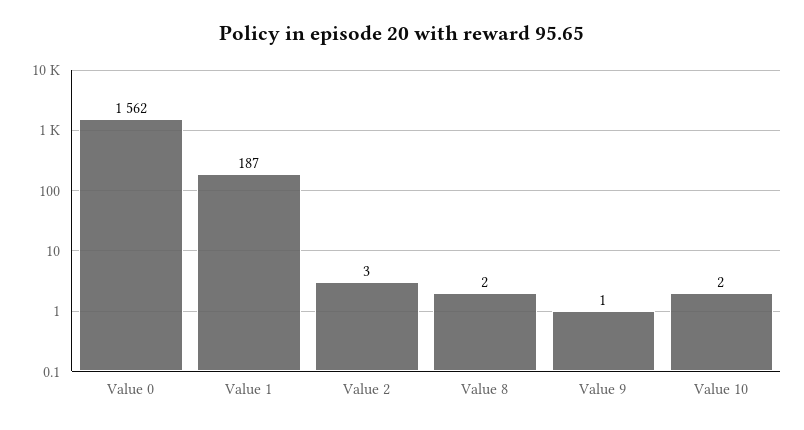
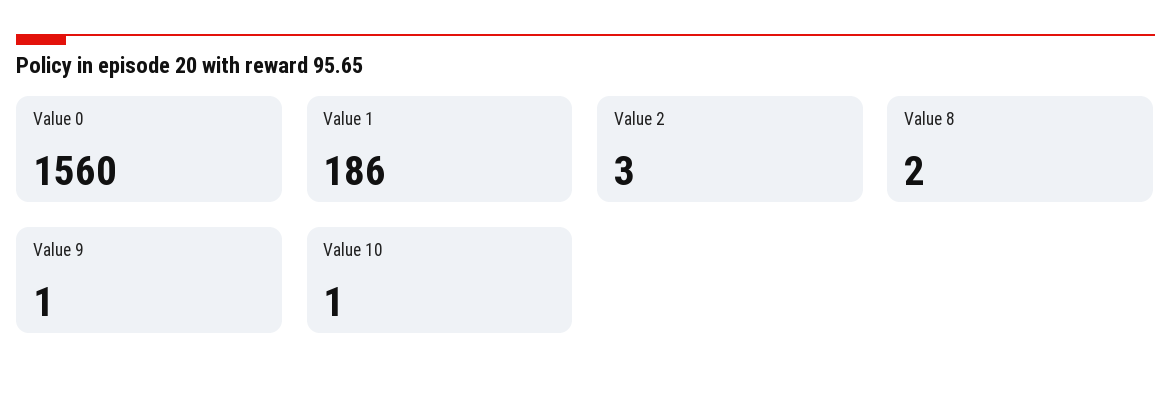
  {
-   "Value 0": 1562,
+   "Value 0": 1560,
-   "Value 1": 187,
+   "Value 1": 186,
    "Value 2": 3,
    "Value 8": 2,
    "Value 9": 1,
-   "Value 10": 2
+   "Value 10": 1
  }

